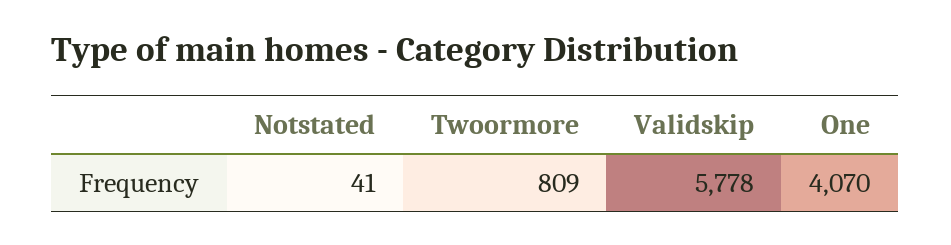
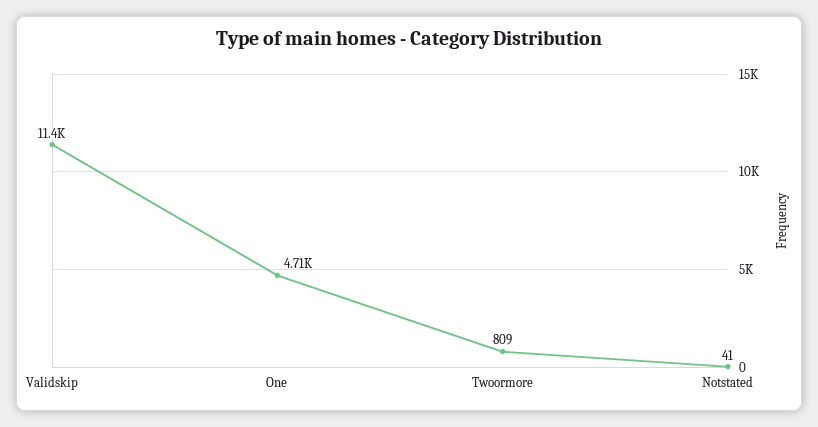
  {
    "Notstated": 41,
    "Twoormore": 809,
-   "Validskip": 5778,
+   "Validskip": 11400,
-   "One": 4070
+   "One": 4710
  }

